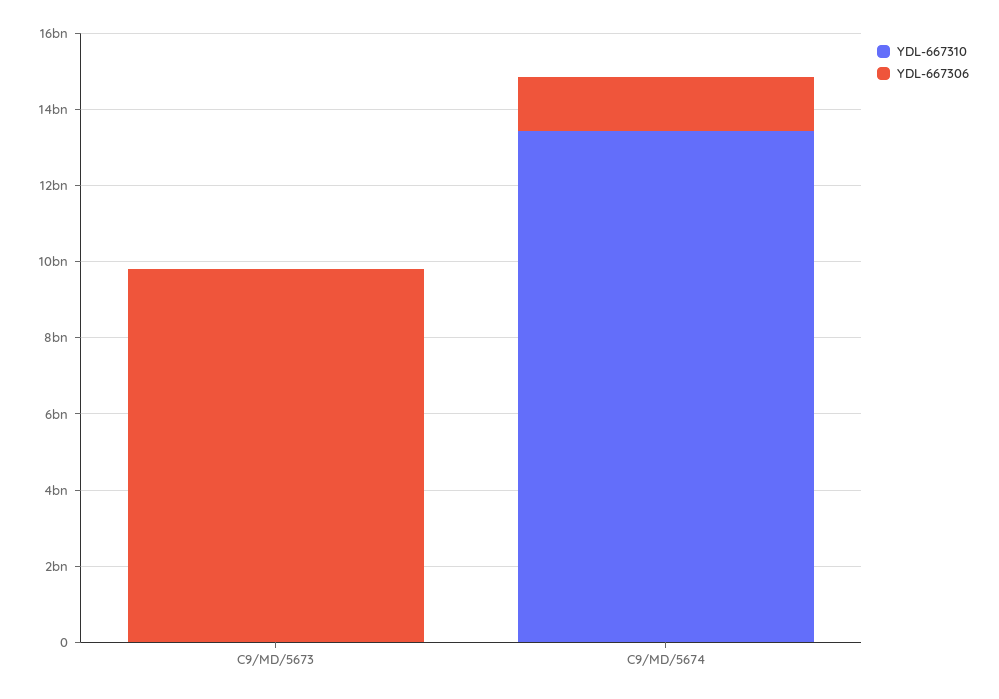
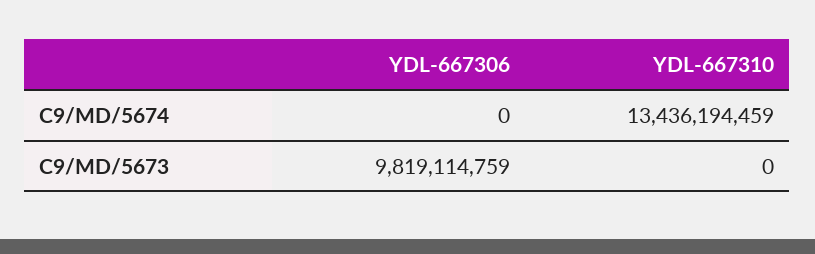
  {
    "YDL-667310": {
      "C9/MD/5673": 0,
      "C9/MD/5674": 13436194459
    },
    "YDL-667306": {
      "C9/MD/5673": 9819114759,
-     "C9/MD/5674": 1500000000
+     "C9/MD/5674": 0
    }
  }

